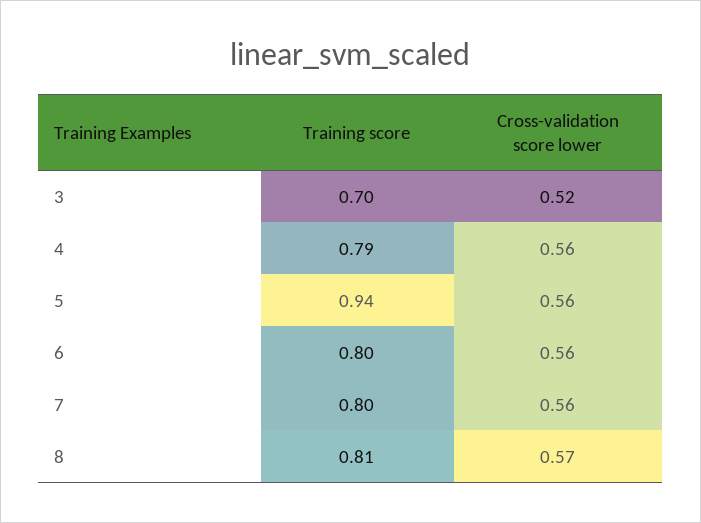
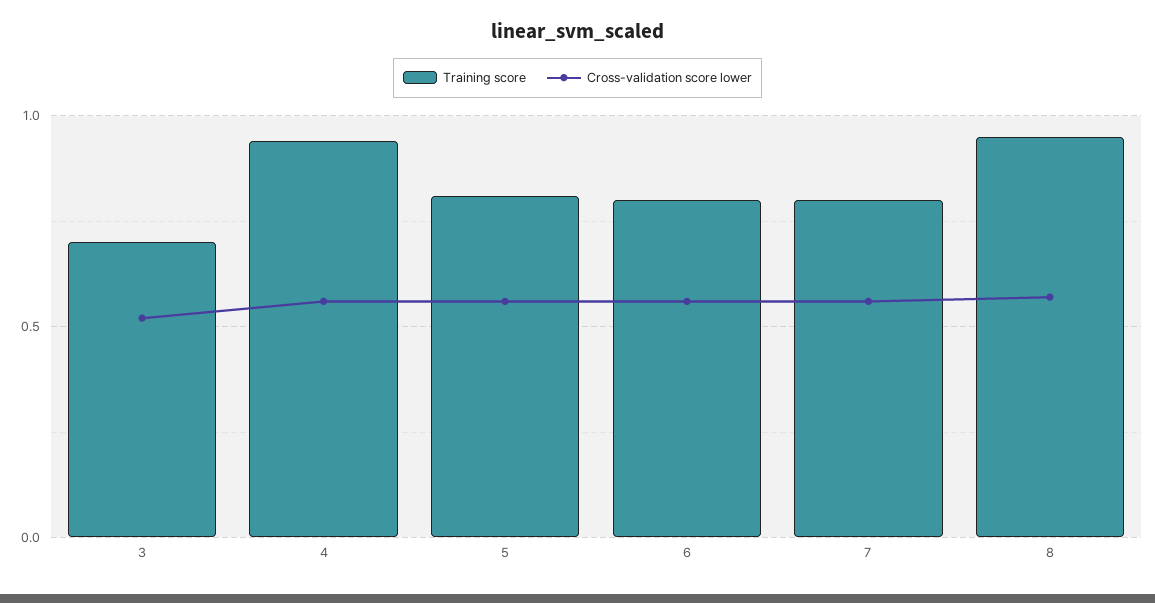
  {
    "Training score": {
      "3": 0.7,
-     "4": 0.79,
+     "4": 0.95,
-     "5": 0.94,
+     "5": 0.8,
      "6": 0.8,
      "7": 0.8,
-     "8": 0.81
+     "8": 0.95
    },
    "Cross-validation score lower": {
      "3": 0.52,
      "4": 0.56,
      "5": 0.56,
      "6": 0.56,
      "7": 0.56,
      "8": 0.57
    }
  }

